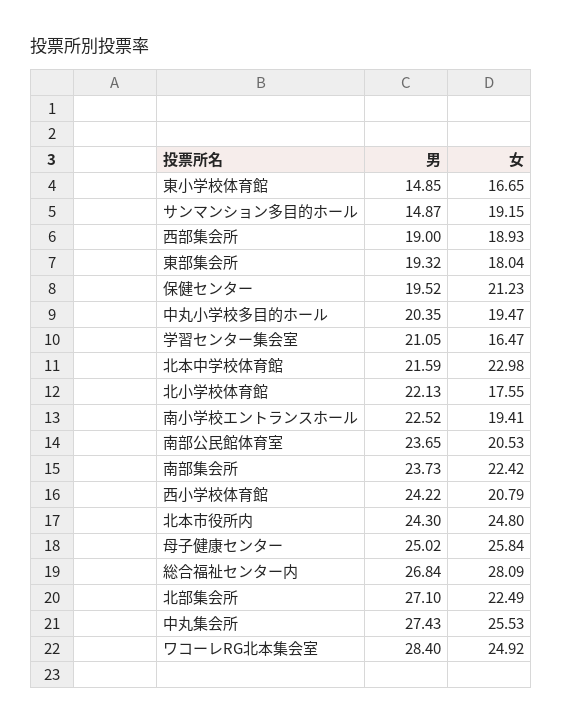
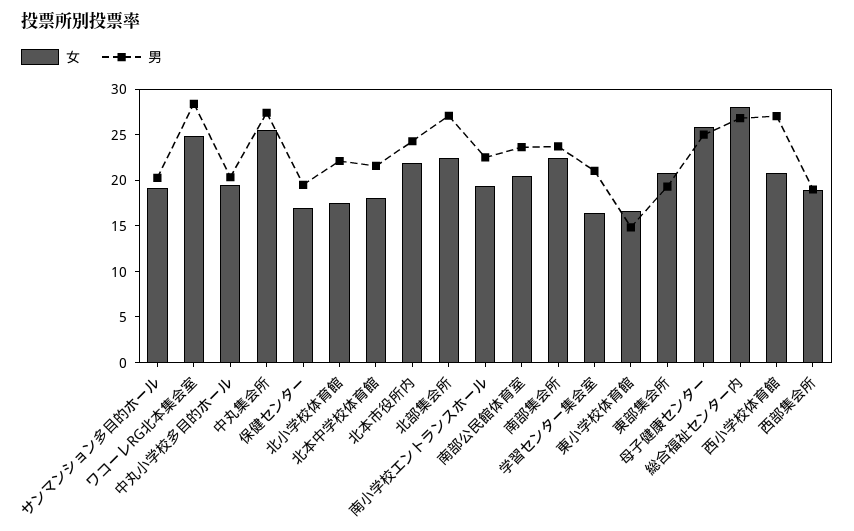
  {
    "男": {
      "東小学校体育館": 14.85,
-     "サンマンション多目的ホール": 14.87,
+     "サンマンション多目的ホール": 20,
      "西部集会所": 19,
      "東部集会所": 19.32,
      "保健センター": 19.52,
      "中丸小学校多目的ホール": 20.35,
      "学習センター集会室": 21.05,
      "北本中学校体育館": 21.59,
      "北小学校体育館": 22.13,
      "南小学校エントランスホール": 22.52,
      "南部公民館体育室": 23.65,
      "南部集会所": 23.73,
-     "西小学校体育館": 24.22,
+     "西小学校体育館": 27,
      "北本市役所内": 24.3,
      "母子健康センター": 25.02,
      "総合福祉センター内": 26.84,
      "北部集会所": 27.1,
      "中丸集会所": 27.43,
      "ワコーレRG北本集会室": 28.4
    },
    "女": {
      "東小学校体育館": 16.65,
      "サンマンション多目的ホール": 19.15,
      "西部集会所": 18.93,
-     "東部集会所": 18.04,
+     "東部集会所": 21,
-     "保健センター": 21.23,
+     "保健センター": 17,
      "中丸小学校多目的ホール": 19.47,
      "学習センター集会室": 16.47,
-     "北本中学校体育館": 22.98,
+     "北本中学校体育館": 18,
      "北小学校体育館": 17.55,
      "南小学校エントランスホール": 19.41,
      "南部公民館体育室": 20.53,
      "南部集会所": 22.42,
      "西小学校体育館": 20.79,
-     "北本市役所内": 24.8,
+     "北本市役所内": 22,
      "母子健康センター": 25.84,
      "総合福祉センター内": 28.09,
      "北部集会所": 22.49,
      "中丸集会所": 25.53,
      "ワコーレRG北本集会室": 24.92
    }
  }

